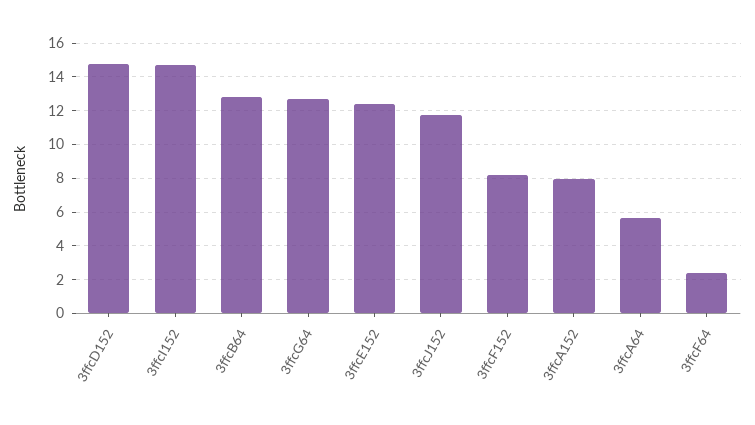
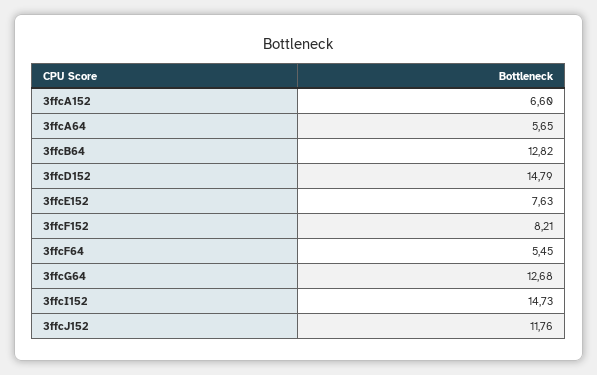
  {
    "3ffcD152": 14.79,
    "3ffcI152": 14.73,
    "3ffcB64": 12.82,
    "3ffcG64": 12.68,
-   "3ffcE152": 12.5,
+   "3ffcE152": 7.63,
    "3ffcJ152": 11.76,
    "3ffcF152": 8.21,
-   "3ffcA152": 8,
+   "3ffcA152": 6.6,
    "3ffcA64": 5.65,
-   "3ffcF64": 2.5
+   "3ffcF64": 5.45
  }

